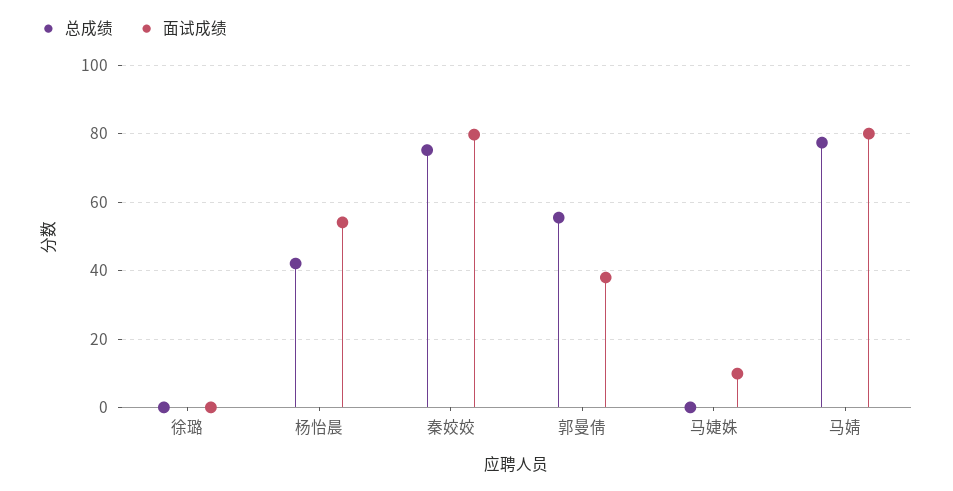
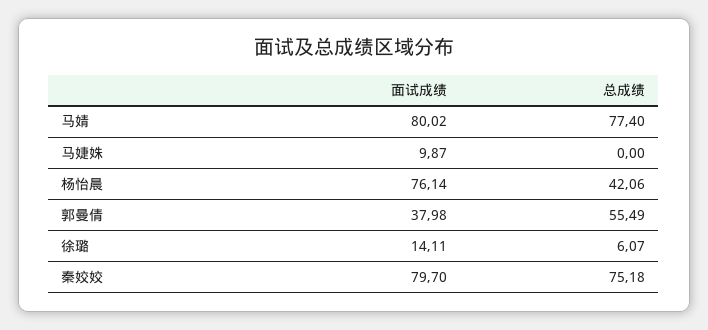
  {
    "总成绩": {
-     "徐璐": 0,
+     "徐璐": 6.07,
      "杨怡晨": 42.06,
      "秦姣姣": 75.18,
      "郭曼倩": 55.49,
      "马婕姝": 0,
      "马婧": 77.4
    },
    "面试成绩": {
-     "徐璐": 0,
+     "徐璐": 14.11,
-     "杨怡晨": 54,
+     "杨怡晨": 76.14,
      "秦姣姣": 79.7,
      "郭曼倩": 37.98,
      "马婕姝": 9.87,
      "马婧": 80.02
    }
  }

